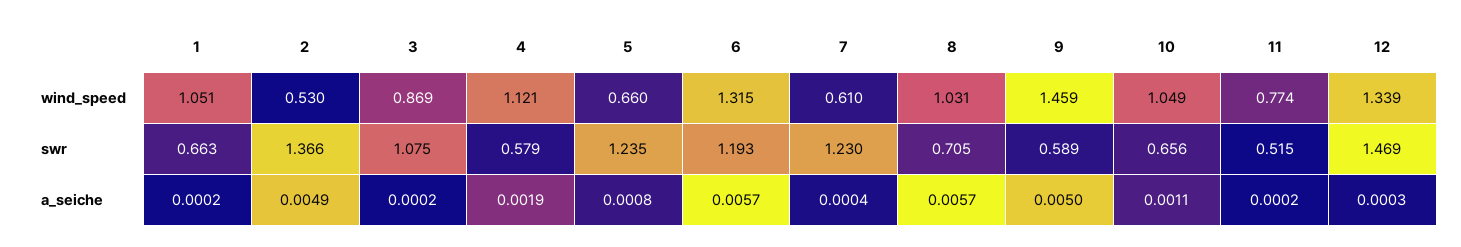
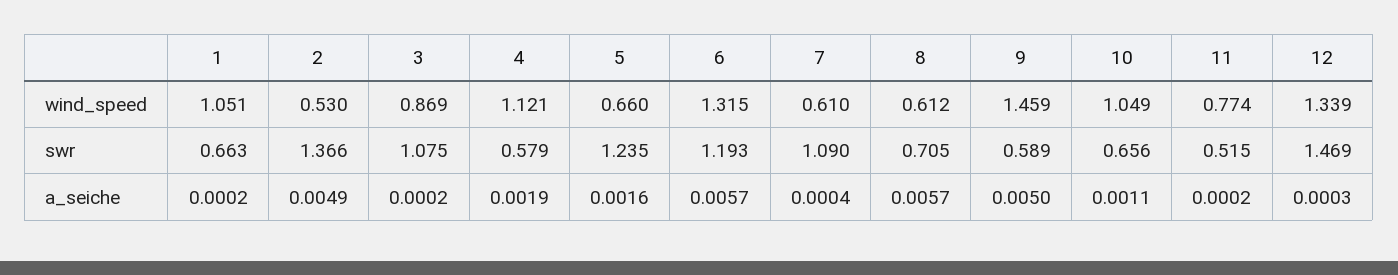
  {
    "1": {
      "wind_speed": 1.051,
      "swr": 0.663,
      "a_seiche": 0.0002
    },
    "2": {
      "wind_speed": 0.53,
      "swr": 1.366,
      "a_seiche": 0.0049
    },
    "3": {
      "wind_speed": 0.869,
      "swr": 1.075,
      "a_seiche": 0.0002
    },
    "4": {
      "wind_speed": 1.121,
      "swr": 0.579,
      "a_seiche": 0.0019
    },
    "5": {
      "wind_speed": 0.66,
      "swr": 1.235,
-     "a_seiche": 0.0008
+     "a_seiche": 0.0016
    },
    "6": {
      "wind_speed": 1.315,
      "swr": 1.193,
      "a_seiche": 0.0057
    },
    "7": {
      "wind_speed": 0.61,
-     "swr": 1.23,
+     "swr": 1.09,
      "a_seiche": 0.0004
    },
    "8": {
-     "wind_speed": 1.031,
+     "wind_speed": 0.612,
      "swr": 0.705,
      "a_seiche": 0.0057
    },
    "9": {
      "wind_speed": 1.459,
      "swr": 0.589,
      "a_seiche": 0.005
    },
    "10": {
      "wind_speed": 1.049,
      "swr": 0.656,
      "a_seiche": 0.0011
    },
    "11": {
      "wind_speed": 0.774,
      "swr": 0.515,
      "a_seiche": 0.0002
    },
    "12": {
      "wind_speed": 1.339,
      "swr": 1.469,
      "a_seiche": 0.0003
    }
  }

